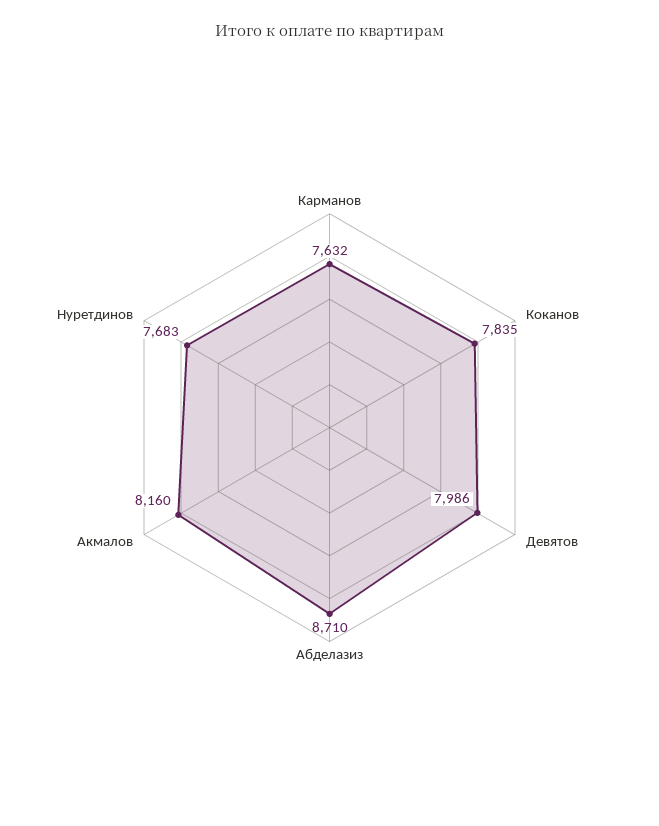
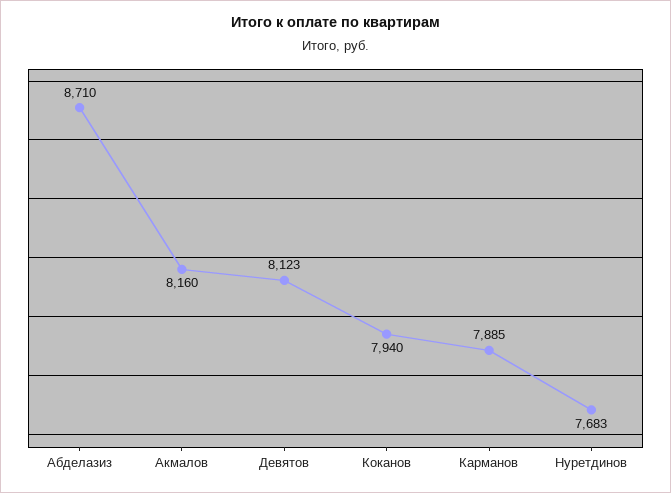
  {
-   "Карманов": 7632,
+   "Карманов": 7885,
-   "Коканов": 7835,
+   "Коканов": 7940,
-   "Девятов": 7986,
+   "Девятов": 8123,
    "Абделазиз": 8710,
    "Акмалов": 8160,
    "Нуретдинов": 7683
  }

